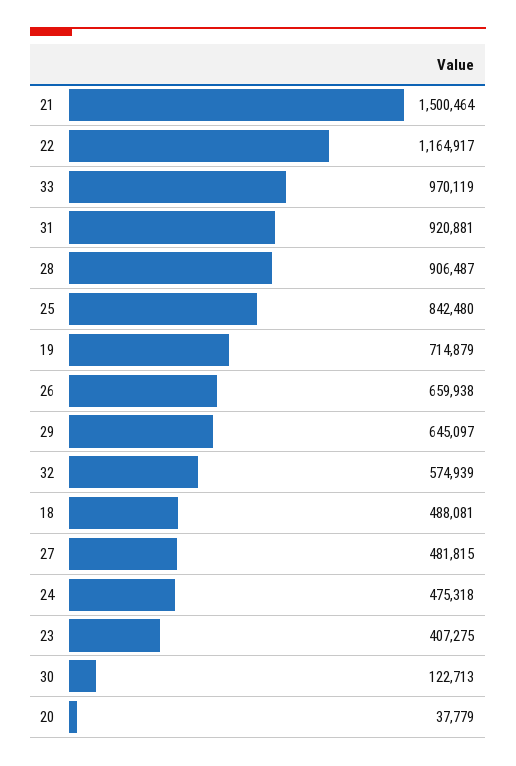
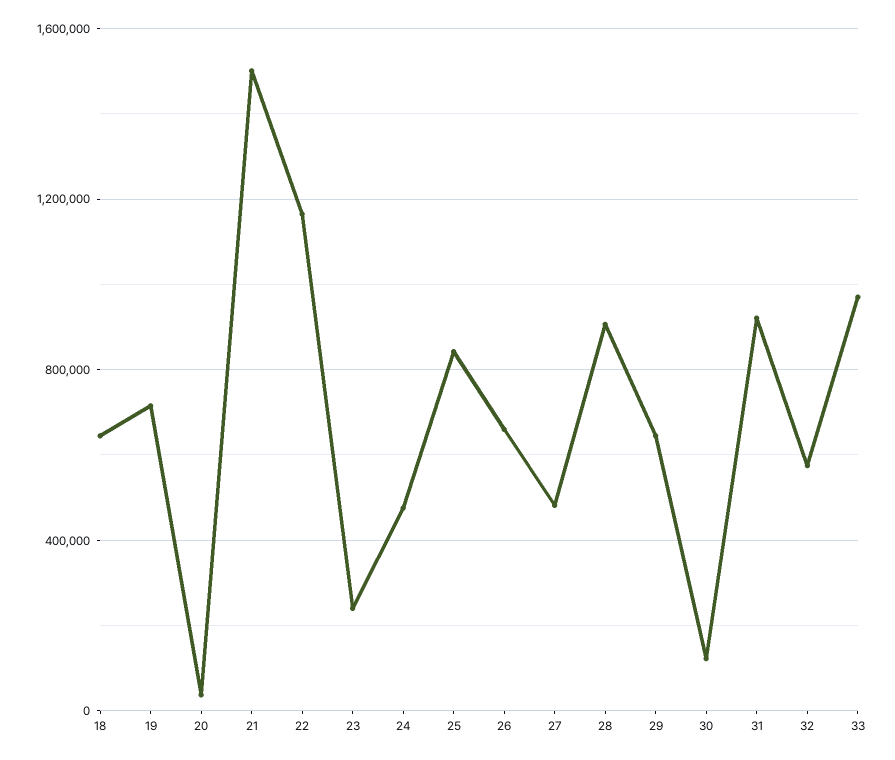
  {
    "21": 1500464,
    "22": 1164917,
    "33": 970119,
    "31": 920881,
    "28": 906487,
    "25": 842480,
    "19": 714879,
    "26": 659938,
    "29": 645097,
    "32": 574939,
-   "18": 488081,
+   "18": 650000,
    "27": 481815,
    "24": 475318,
-   "23": 407275,
+   "23": 250000,
    "30": 122713,
    "20": 37779
  }

